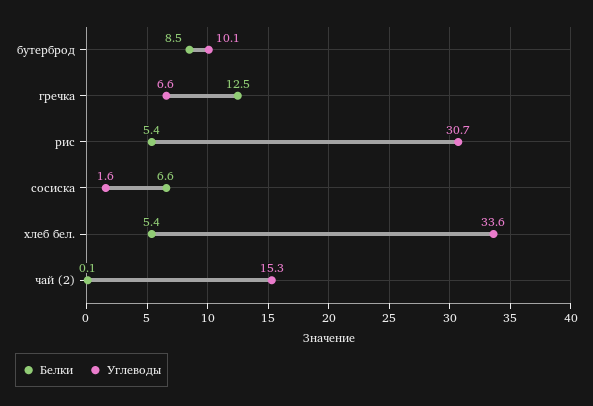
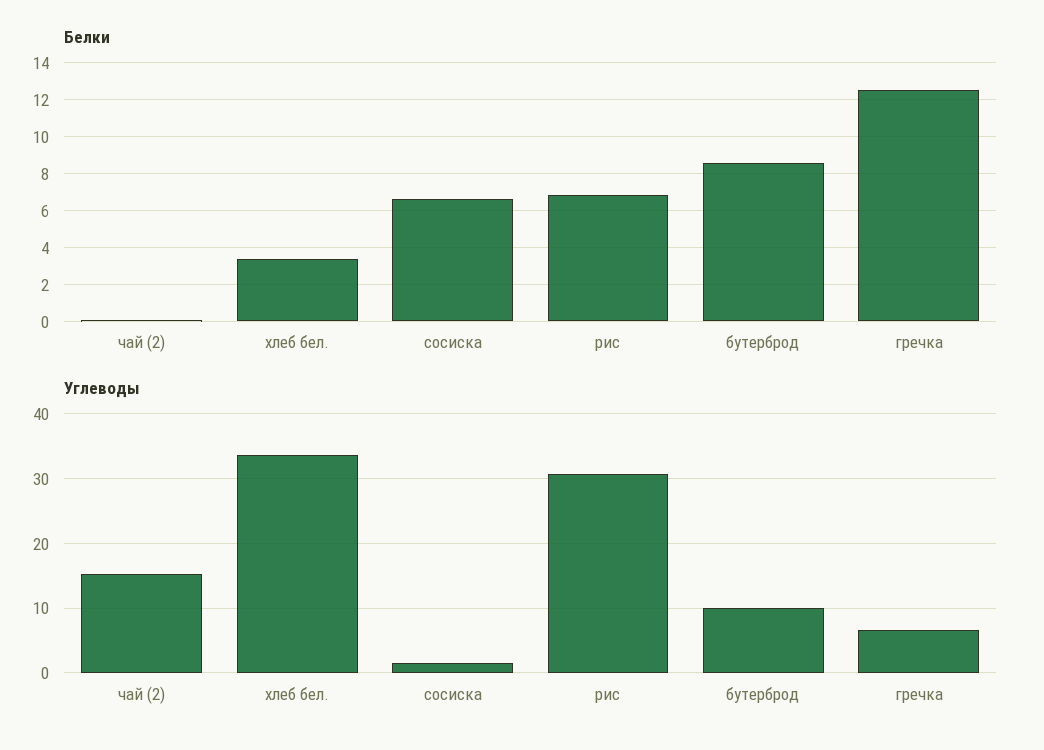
  {
    "Белки": {
      "бутерброд": 8.5,
      "гречка": 12.5,
-     "рис": 5.4,
+     "рис": 7,
      "сосиска": 6.6,
-     "хлеб бел.": 5.4,
+     "хлеб бел.": 3.5,
      "чай (2)": 0.1
    },
    "Углеводы": {
      "бутерброд": 10.1,
      "гречка": 6.6,
      "рис": 30.7,
      "сосиска": 1.6,
      "хлеб бел.": 33.6,
      "чай (2)": 15.3
    }
  }

